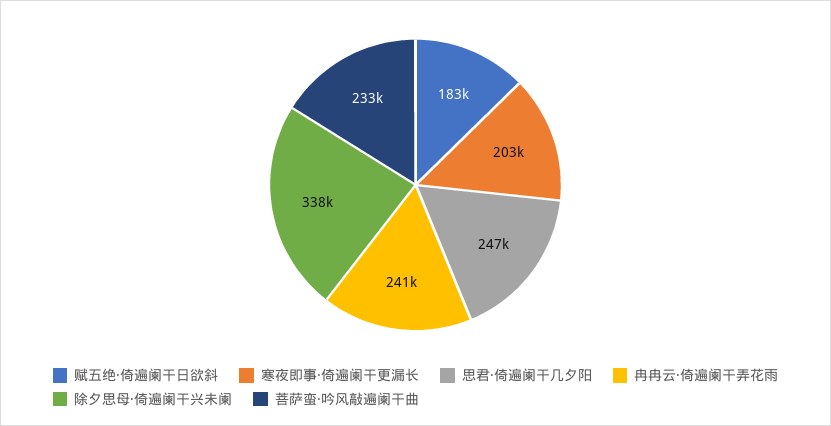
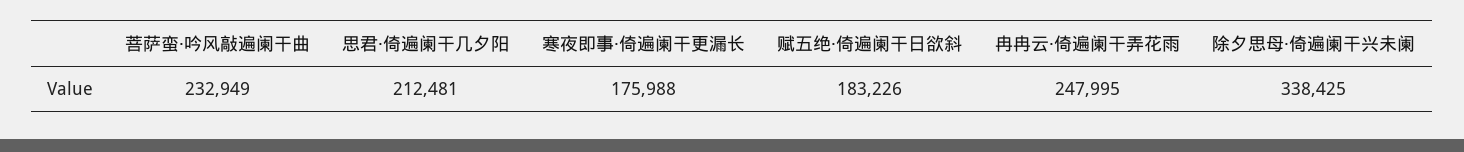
  {
    "赋五绝·倚遍阑干日欲斜": 183226,
-   "寒夜即事·倚遍阑干更漏长": 203000,
+   "寒夜即事·倚遍阑干更漏长": 175988,
-   "思君·倚遍阑干几夕阳": 247000,
+   "思君·倚遍阑干几夕阳": 212481,
-   "冉冉云·倚遍阑干弄花雨": 241000,
+   "冉冉云·倚遍阑干弄花雨": 247995,
    "除夕思母·倚遍阑干兴未阑": 338425,
    "菩萨蛮·吟风敲遍阑干曲": 232949
  }

